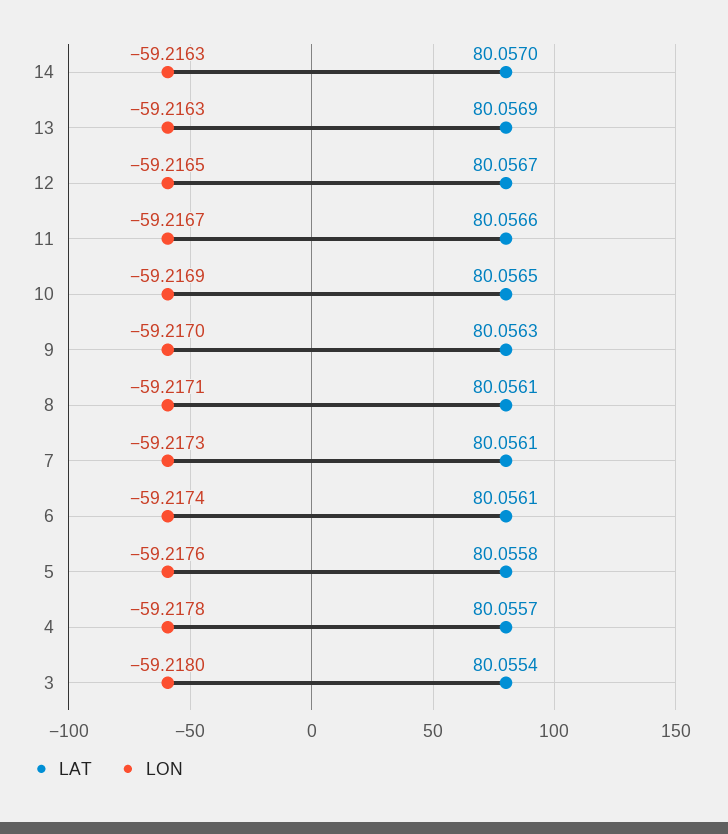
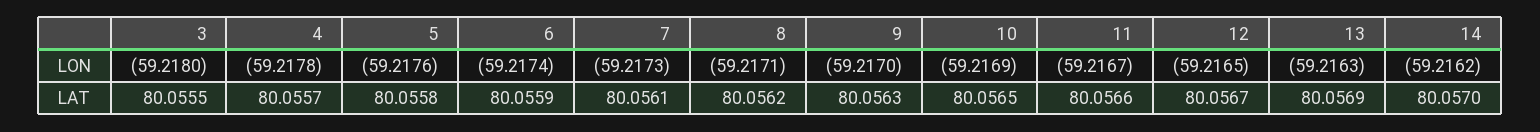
  {
    "LAT": {
      "14": 80.057,
      "13": 80.0569,
      "12": 80.0567,
      "11": 80.0566,
      "10": 80.0565,
      "9": 80.0563,
-     "8": 80.0561,
+     "8": 80.0562,
      "7": 80.0561,
-     "6": 80.0561,
+     "6": 80.0559,
      "5": 80.0558,
      "4": 80.0557,
-     "3": 80.0554
+     "3": 80.0555
    },
    "LON": {
-     "14": -59.2163,
+     "14": -59.2162,
      "13": -59.2163,
      "12": -59.2165,
      "11": -59.2167,
      "10": -59.2169,
      "9": -59.217,
      "8": -59.2171,
      "7": -59.2173,
      "6": -59.2174,
      "5": -59.2176,
      "4": -59.2178,
      "3": -59.218
    }
  }

